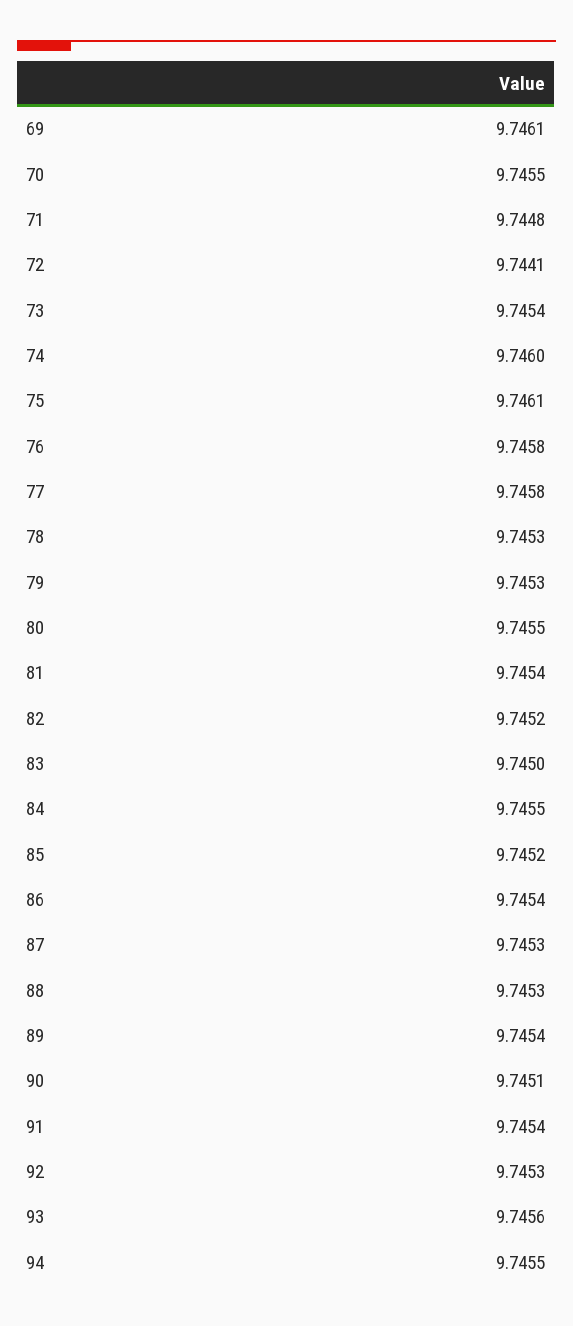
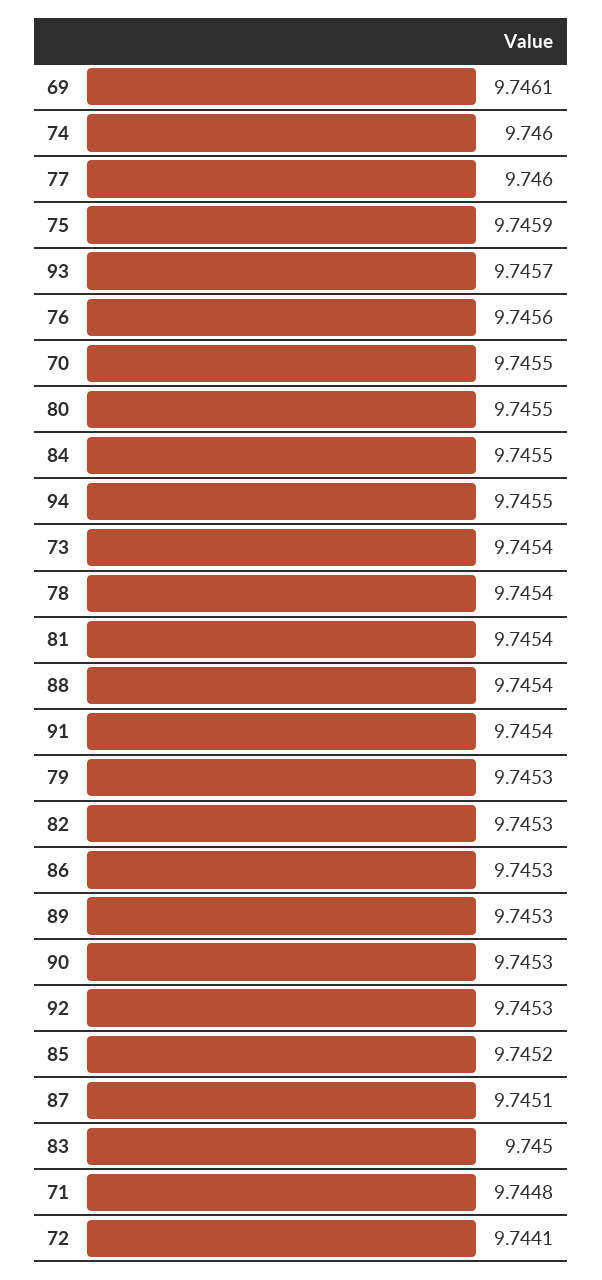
  {
    "69": 9.7461,
    "70": 9.7455,
    "71": 9.7448,
    "72": 9.7441,
    "73": 9.7454,
    "74": 9.746,
-   "75": 9.7461,
+   "75": 9.7459,
-   "76": 9.7458,
+   "76": 9.7456,
-   "77": 9.7458,
+   "77": 9.746,
-   "78": 9.7453,
+   "78": 9.7454,
    "79": 9.7453,
    "80": 9.7455,
    "81": 9.7454,
-   "82": 9.7452,
+   "82": 9.7453,
    "83": 9.745,
    "84": 9.7455,
    "85": 9.7452,
-   "86": 9.7454,
+   "86": 9.7453,
-   "87": 9.7453,
+   "87": 9.7451,
-   "88": 9.7453,
+   "88": 9.7454,
-   "89": 9.7454,
+   "89": 9.7453,
-   "90": 9.7451,
+   "90": 9.7453,
    "91": 9.7454,
    "92": 9.7453,
-   "93": 9.7456,
+   "93": 9.7457,
    "94": 9.7455
  }

